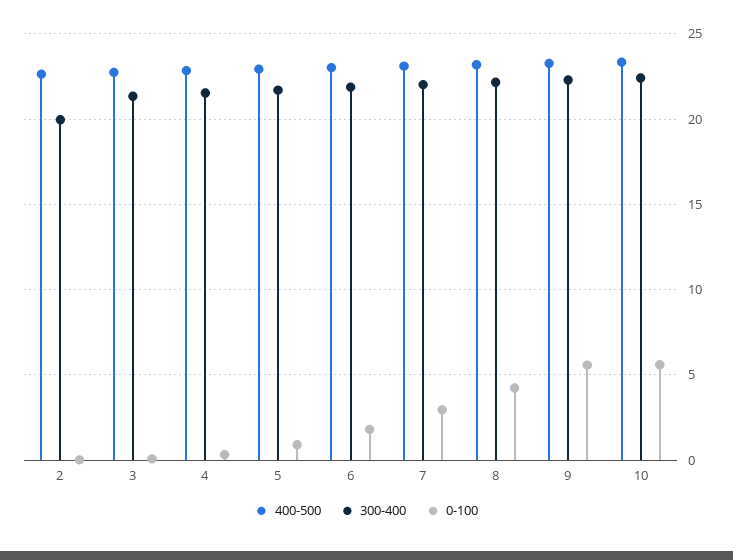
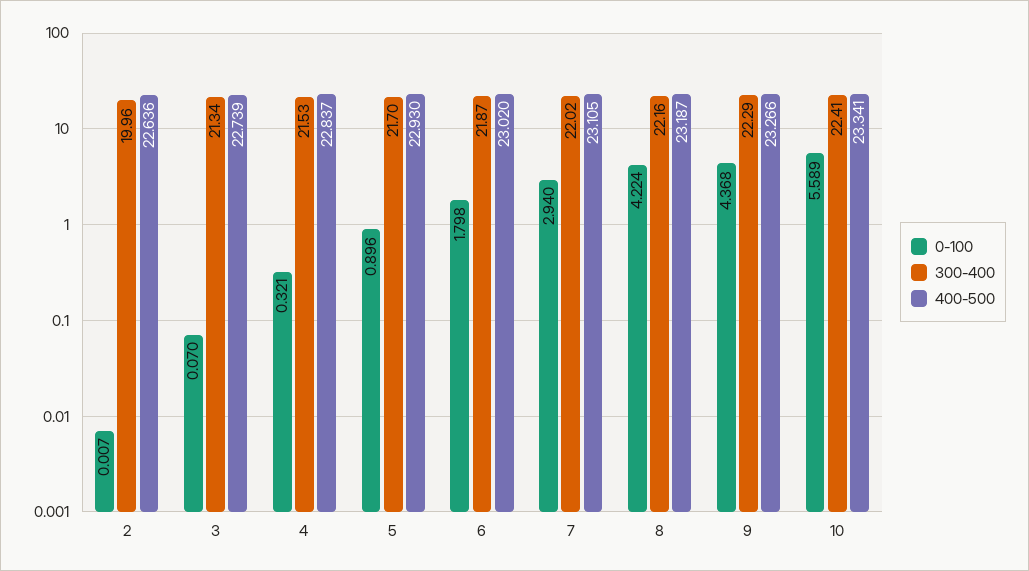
  {
    "400-500": {
      "2": 22.636,
      "3": 22.739,
      "4": 22.837,
      "5": 22.93,
      "6": 23.02,
      "7": 23.105,
      "8": 23.187,
      "9": 23.266,
      "10": 23.341
    },
    "300-400": {
      "2": 19.96,
      "3": 21.34,
      "4": 21.53,
      "5": 21.7,
      "6": 21.87,
      "7": 22.02,
      "8": 22.16,
      "9": 22.29,
      "10": 22.41
    },
    "0-100": {
      "2": 0.007,
      "3": 0.07,
      "4": 0.321,
      "5": 0.896,
      "6": 1.798,
      "7": 2.94,
      "8": 4.224,
-     "9": 5.5,
+     "9": 4.368,
      "10": 5.589
    }
  }

